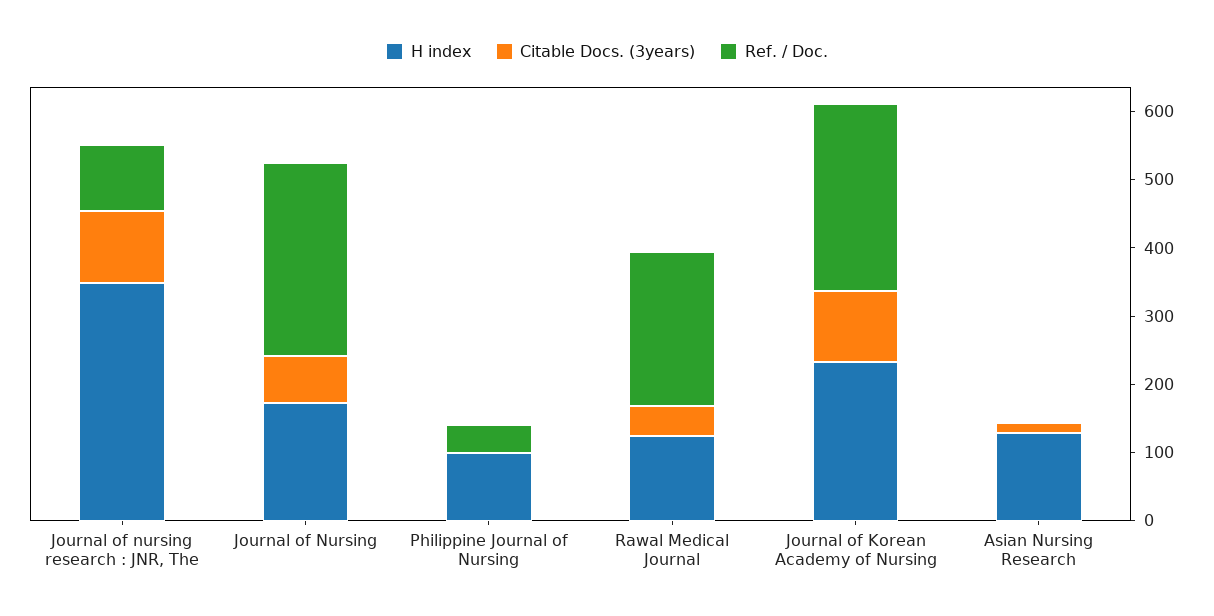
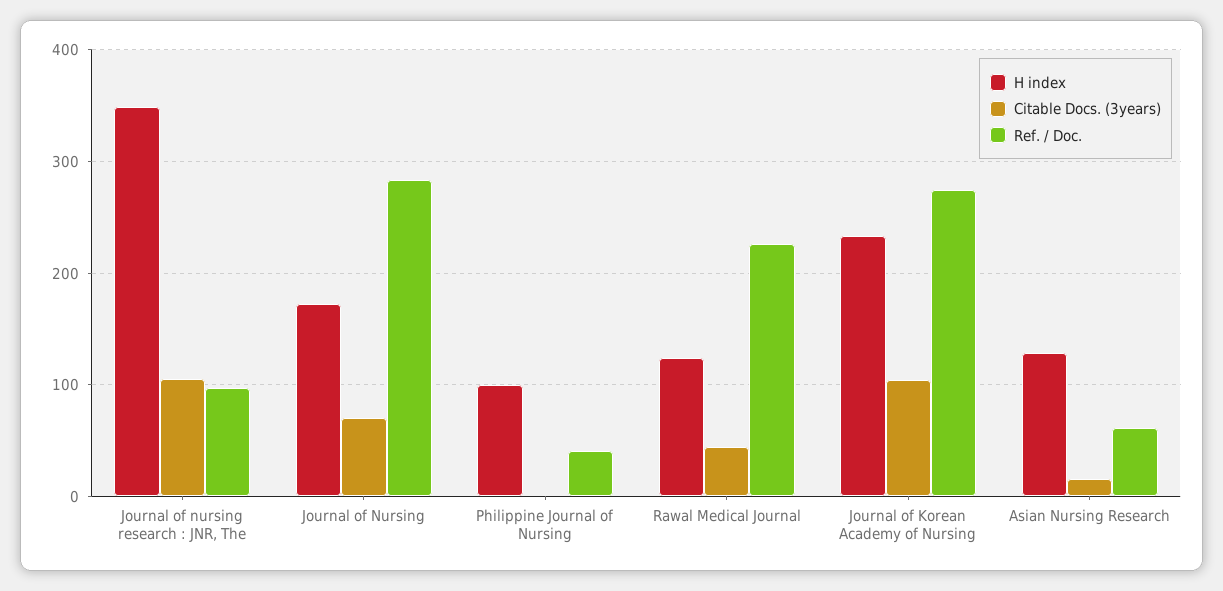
  {
    "H index": {
      "Journal of nursing research : JNR, The": 350,
      "Journal of Nursing": 170,
      "Philippine Journal of Nursing": 100,
      "Rawal Medical Journal": 120,
      "Journal of Korean Academy of Nursing": 230,
      "Asian Nursing Research": 130
    },
    "Citable Docs. (3years)": {
      "Journal of nursing research : JNR, The": 110,
      "Journal of Nursing": 70,
      "Philippine Journal of Nursing": 0,
      "Rawal Medical Journal": 40,
      "Journal of Korean Academy of Nursing": 100,
      "Asian Nursing Research": 20
    },
    "Ref. / Doc.": {
      "Journal of nursing research : JNR, The": 100,
      "Journal of Nursing": 280,
      "Philippine Journal of Nursing": 40,
      "Rawal Medical Journal": 230,
      "Journal of Korean Academy of Nursing": 270,
-     "Asian Nursing Research": 0
+     "Asian Nursing Research": 60
    }
  }

